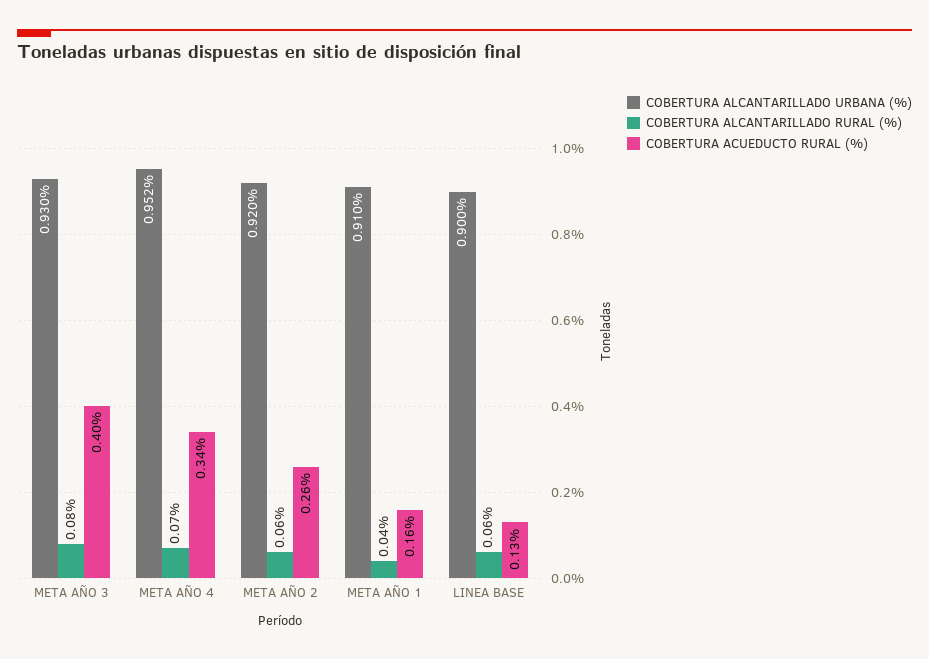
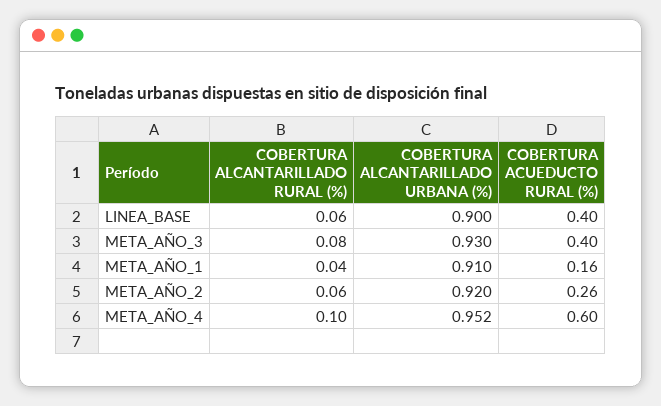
  {
    "COBERTURA ALCANTARILLADO URBANA (%)": {
      "META AÑO 3": 0.93,
      "META AÑO 4": 0.952,
      "META AÑO 2": 0.92,
      "META AÑO 1": 0.91,
      "LINEA BASE": 0.9
    },
    "COBERTURA ALCANTARILLADO RURAL (%)": {
      "META AÑO 3": 0.08,
-     "META AÑO 4": 0.07,
+     "META AÑO 4": 0.1,
      "META AÑO 2": 0.06,
      "META AÑO 1": 0.04,
      "LINEA BASE": 0.06
    },
    "COBERTURA ACUEDUCTO RURAL (%)": {
      "META AÑO 3": 0.4,
-     "META AÑO 4": 0.34,
+     "META AÑO 4": 0.6,
      "META AÑO 2": 0.26,
      "META AÑO 1": 0.16,
-     "LINEA BASE": 0.13
+     "LINEA BASE": 0.4
    }
  }

